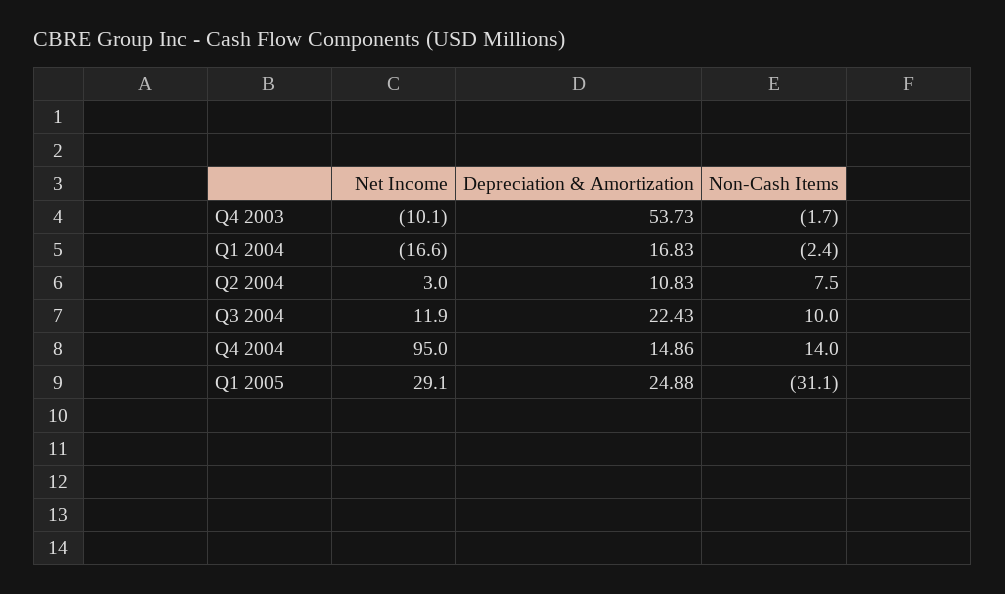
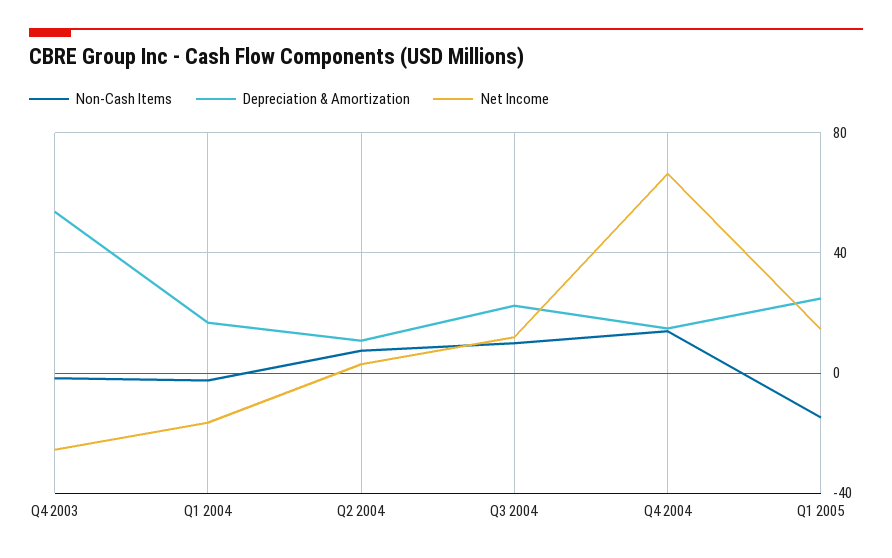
  {
    "Net Income": {
-     "Q4 2003": -10.1,
+     "Q4 2003": -25,
      "Q1 2004": -16.6,
      "Q2 2004": 3,
      "Q3 2004": 11.9,
-     "Q4 2004": 95,
+     "Q4 2004": 65,
-     "Q1 2005": 29.1
+     "Q1 2005": 15
    },
    "Depreciation & Amortization": {
      "Q4 2003": 53.73,
      "Q1 2004": 16.83,
      "Q2 2004": 10.83,
      "Q3 2004": 22.43,
      "Q4 2004": 14.86,
      "Q1 2005": 24.88
    },
    "Non-Cash Items": {
      "Q4 2003": -1.7,
      "Q1 2004": -2.4,
      "Q2 2004": 7.5,
      "Q3 2004": 10,
      "Q4 2004": 14,
-     "Q1 2005": -31.1
+     "Q1 2005": -15
    }
  }

